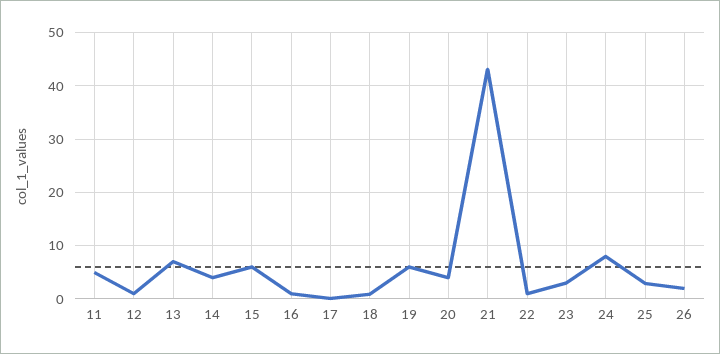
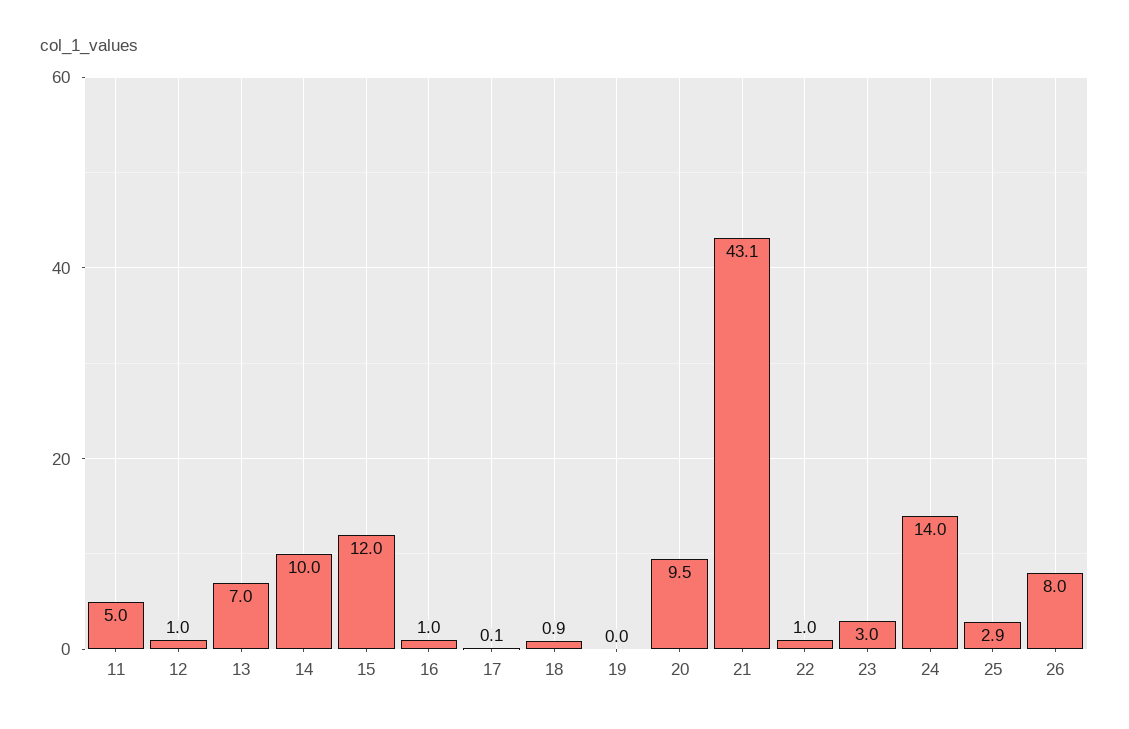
  {
    "11": 5,
    "12": 1,
    "13": 7,
-   "14": 4,
+   "14": 10,
-   "15": 6,
+   "15": 12,
    "16": 1,
    "17": 0.1,
    "18": 0.9,
-   "19": 6,
+   "19": 0,
-   "20": 4,
+   "20": 9.5,
    "21": 43.1,
    "22": 1,
    "23": 3,
-   "24": 8,
+   "24": 14,
    "25": 2.9,
-   "26": 2
+   "26": 8
  }

